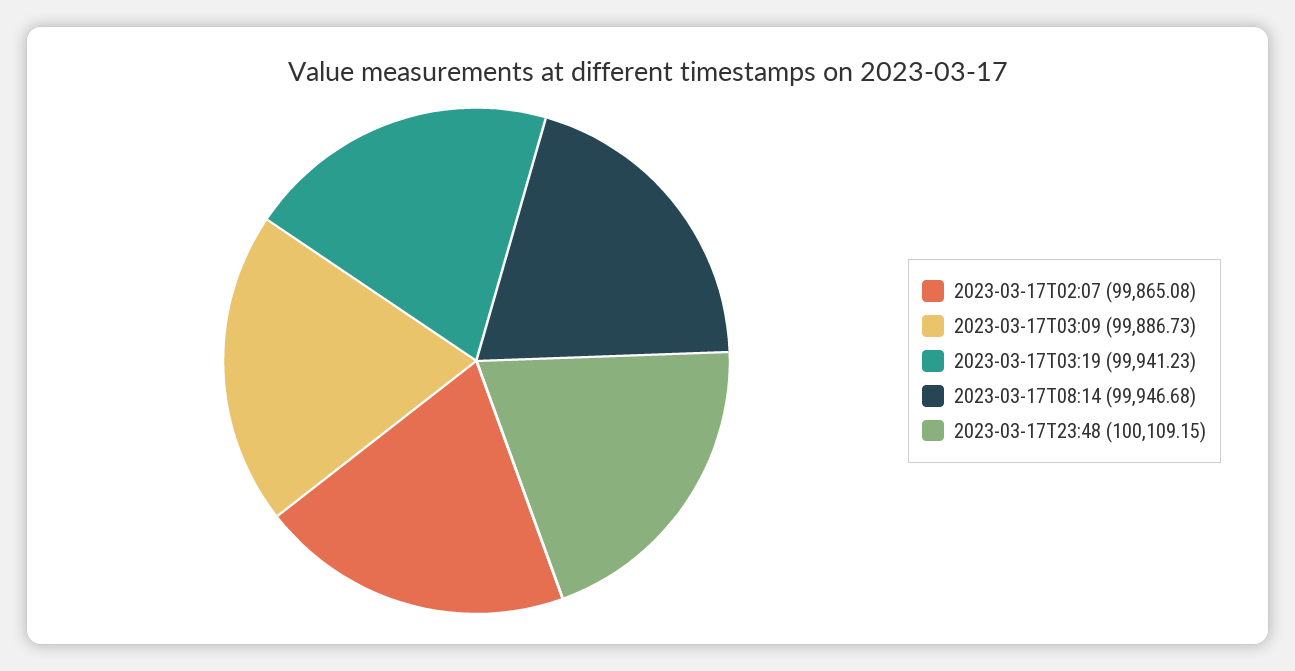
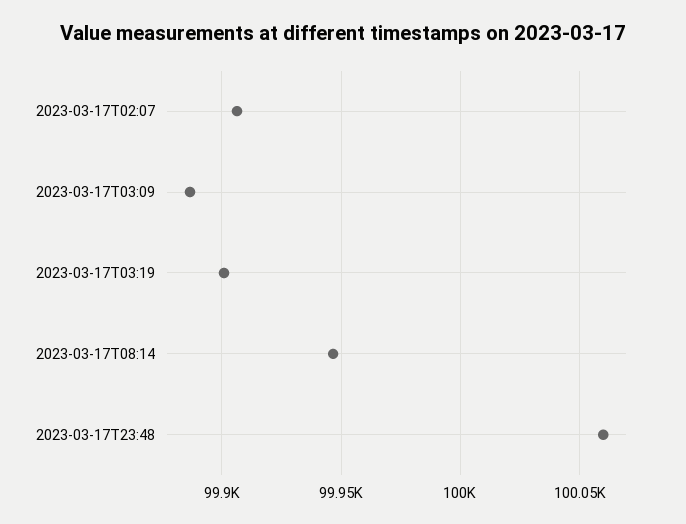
  {
-   "2023-03-17T02:07": 99865.08,
+   "2023-03-17T02:07": 99905,
    "2023-03-17T03:09": 99886.73,
-   "2023-03-17T03:19": 99941.23,
+   "2023-03-17T03:19": 99900,
    "2023-03-17T08:14": 99946.68,
-   "2023-03-17T23:48": 100109.15
+   "2023-03-17T23:48": 100060
  }

